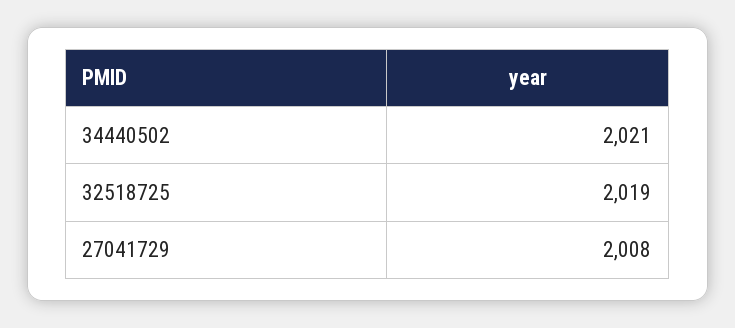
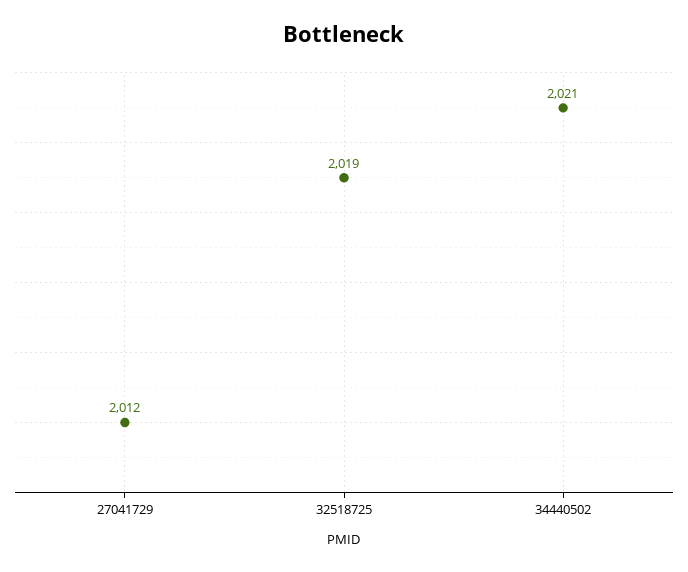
  {
    "34440502": 2021,
    "32518725": 2019,
-   "27041729": 2008
+   "27041729": 2012
  }

